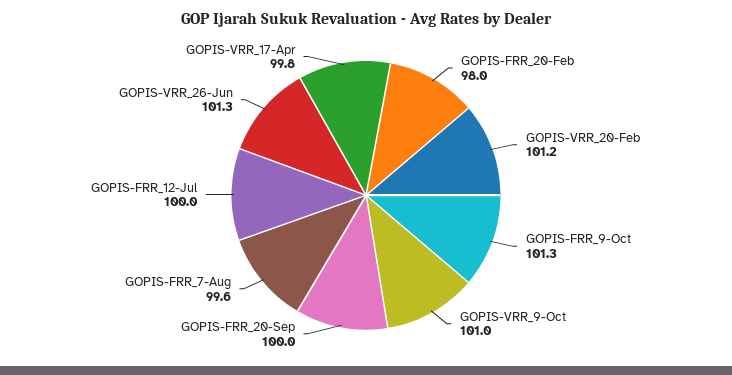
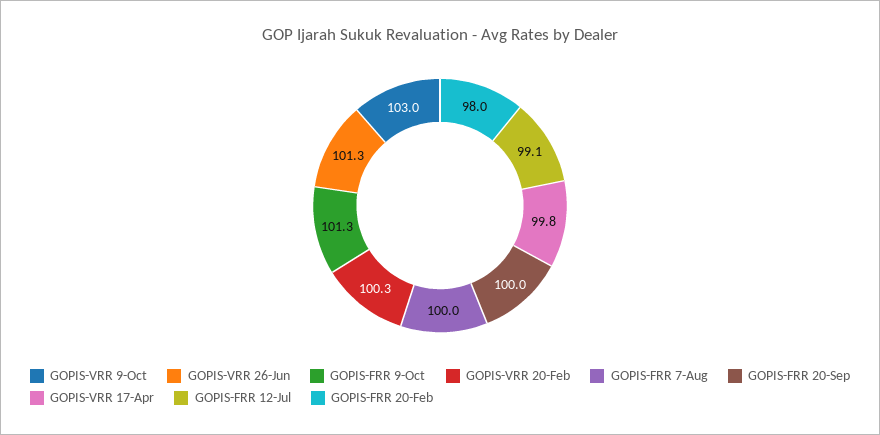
  {
    "GOPIS-FRR_20-Feb": 98,
-   "GOPIS-VRR_20-Feb": 101.2,
+   "GOPIS-VRR_20-Feb": 100.3,
    "GOPIS-FRR_9-Oct": 101.3,
-   "GOPIS-VRR_9-Oct": 101,
+   "GOPIS-VRR_9-Oct": 103,
    "GOPIS-FRR_20-Sep": 100,
-   "GOPIS-FRR_7-Aug": 99.6,
+   "GOPIS-FRR_7-Aug": 100,
-   "GOPIS-FRR_12-Jul": 100,
+   "GOPIS-FRR_12-Jul": 99.1,
    "GOPIS-VRR_26-Jun": 101.3,
    "GOPIS-VRR_17-Apr": 99.8
  }

